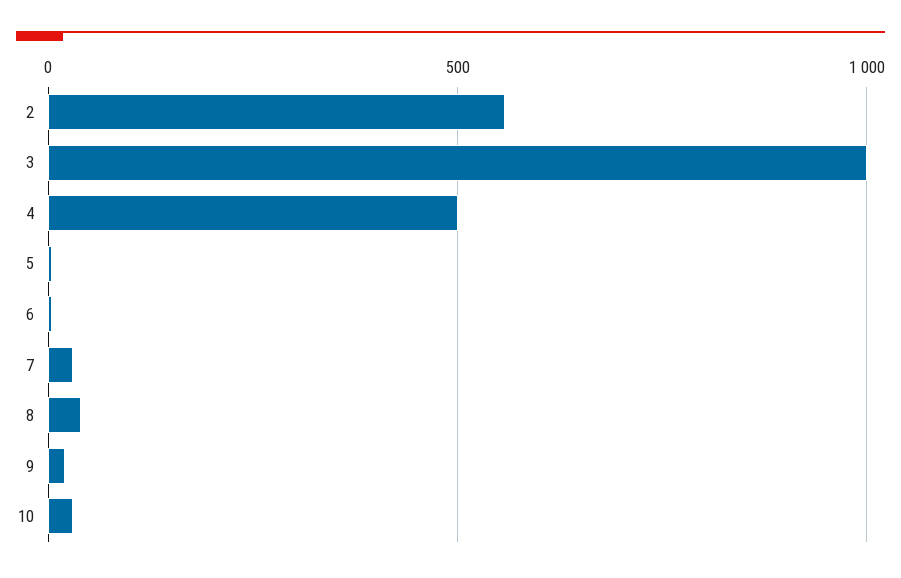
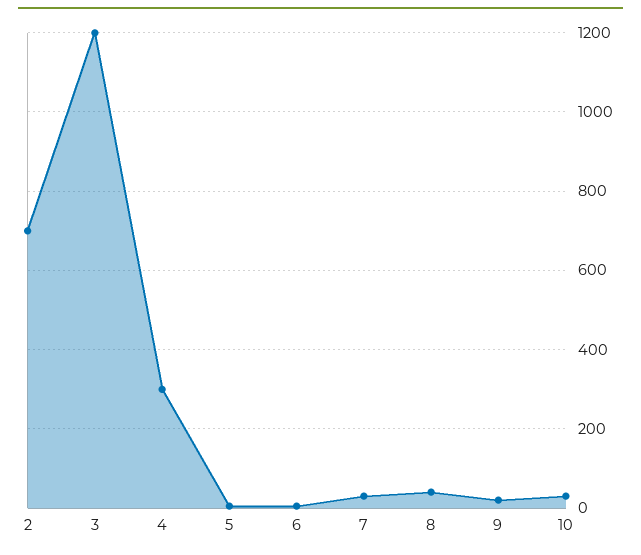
  {
-   "2": 550,
+   "2": 700,
-   "3": 1000,
+   "3": 1200,
-   "4": 500,
+   "4": 300,
    "5": 0,
    "6": 0,
    "7": 40,
    "8": 40,
    "9": 20,
    "10": 40
  }

